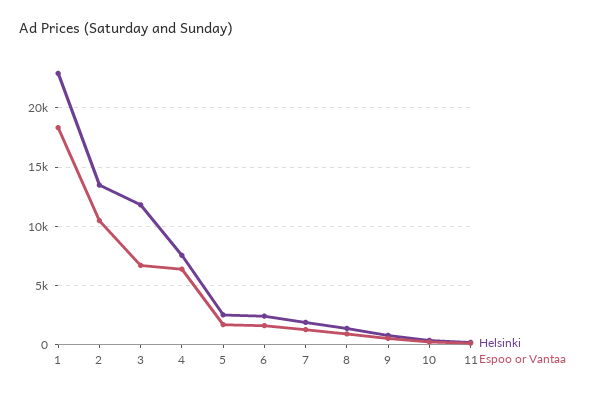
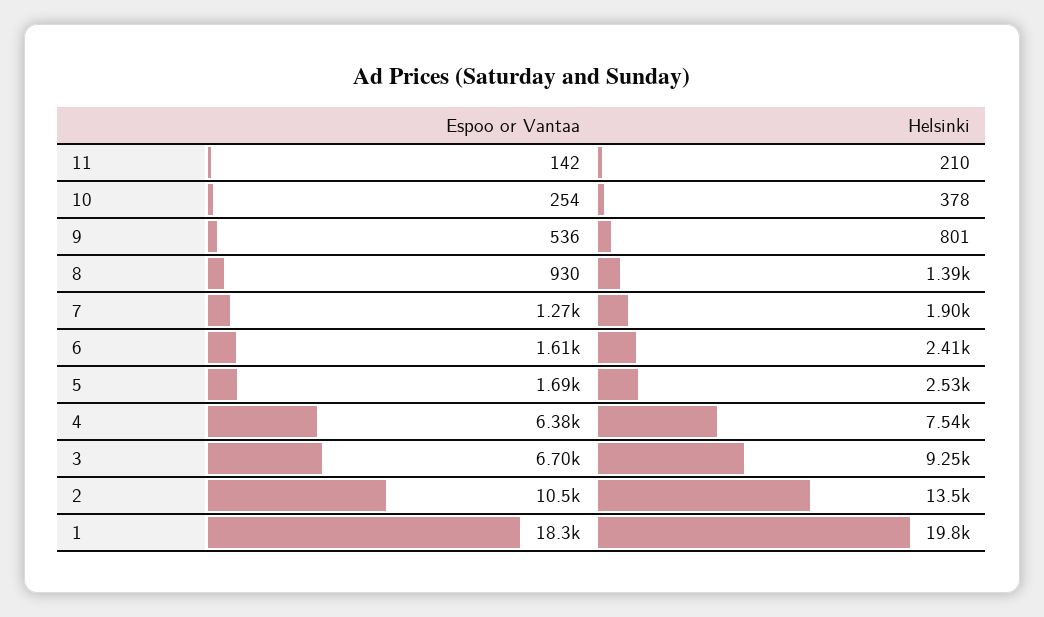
  {
    "Helsinki": {
-     "1": 23000,
+     "1": 19800,
      "2": 13500,
-     "3": 12000,
+     "3": 9250,
      "4": 7540,
      "5": 2530,
      "6": 2410,
      "7": 1900,
      "8": 1390,
      "9": 801,
      "10": 378,
      "11": 210
    },
    "Espoo or Vantaa": {
      "1": 18300,
      "2": 10500,
      "3": 6700,
      "4": 6380,
      "5": 1690,
      "6": 1610,
      "7": 1270,
      "8": 930,
      "9": 536,
      "10": 254,
      "11": 142
    }
  }

